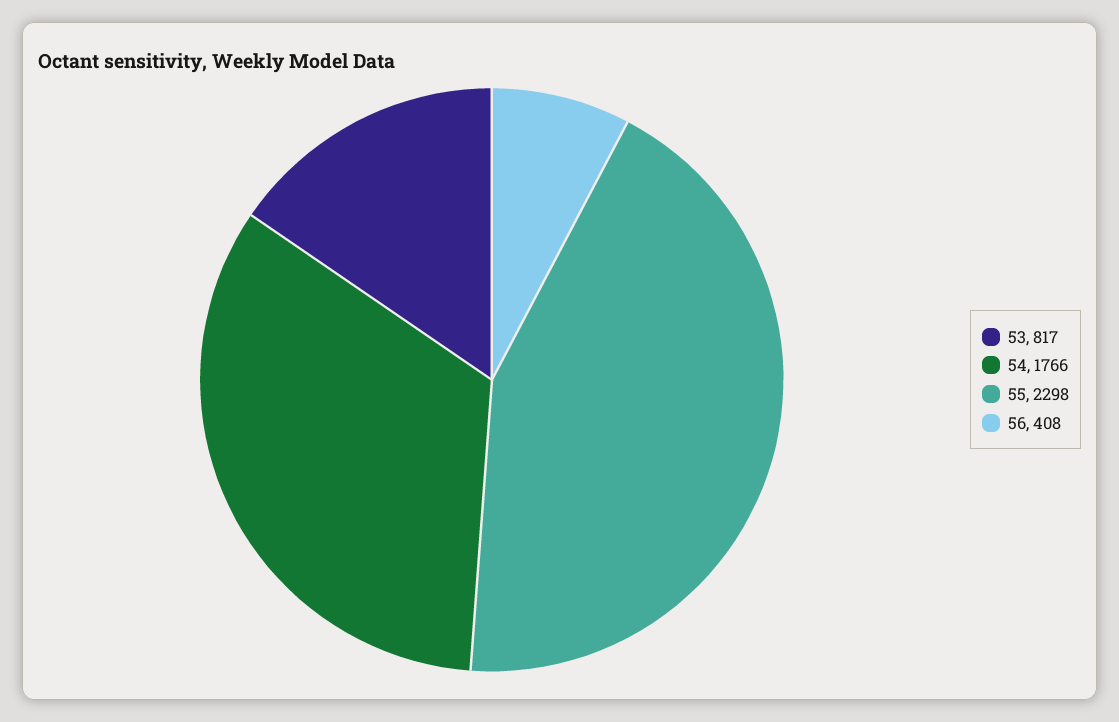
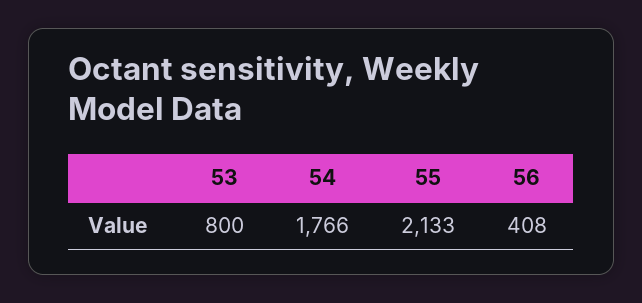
  {
-   "53": 817,
+   "53": 800,
    "54": 1766,
-   "55": 2298,
+   "55": 2133,
    "56": 408
  }

